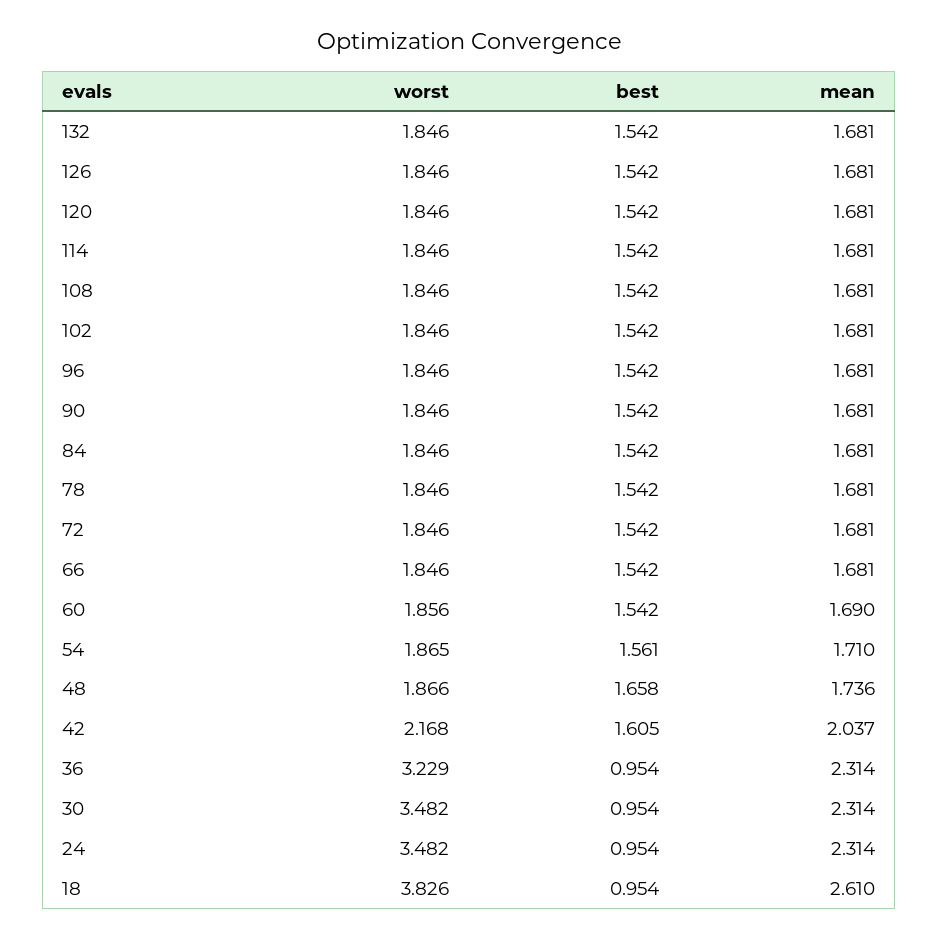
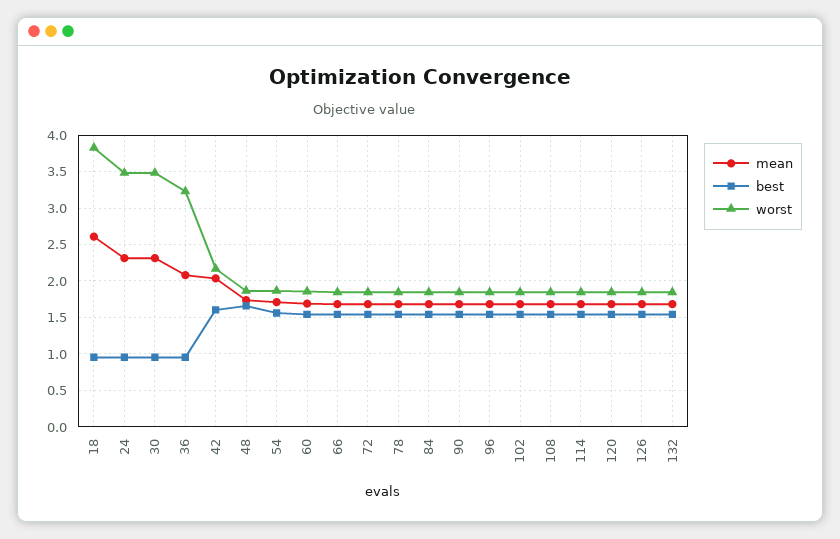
  {
    "worst": {
      "132": 1.846,
      "126": 1.846,
      "120": 1.846,
      "114": 1.846,
      "108": 1.846,
      "102": 1.846,
      "96": 1.846,
      "90": 1.846,
      "84": 1.846,
      "78": 1.846,
      "72": 1.846,
      "66": 1.846,
      "60": 1.856,
      "54": 1.865,
      "48": 1.866,
      "42": 2.168,
      "36": 3.229,
      "30": 3.482,
      "24": 3.482,
      "18": 3.826
    },
    "best": {
      "132": 1.542,
      "126": 1.542,
      "120": 1.542,
      "114": 1.542,
      "108": 1.542,
      "102": 1.542,
      "96": 1.542,
      "90": 1.542,
      "84": 1.542,
      "78": 1.542,
      "72": 1.542,
      "66": 1.542,
      "60": 1.542,
      "54": 1.561,
      "48": 1.658,
      "42": 1.605,
      "36": 0.954,
      "30": 0.954,
      "24": 0.954,
      "18": 0.954
    },
    "mean": {
      "132": 1.681,
      "126": 1.681,
      "120": 1.681,
      "114": 1.681,
      "108": 1.681,
      "102": 1.681,
      "96": 1.681,
      "90": 1.681,
      "84": 1.681,
      "78": 1.681,
      "72": 1.681,
      "66": 1.681,
      "60": 1.69,
      "54": 1.71,
      "48": 1.736,
      "42": 2.037,
-     "36": 2.314,
+     "36": 2.1,
      "30": 2.314,
      "24": 2.314,
      "18": 2.61
    }
  }

